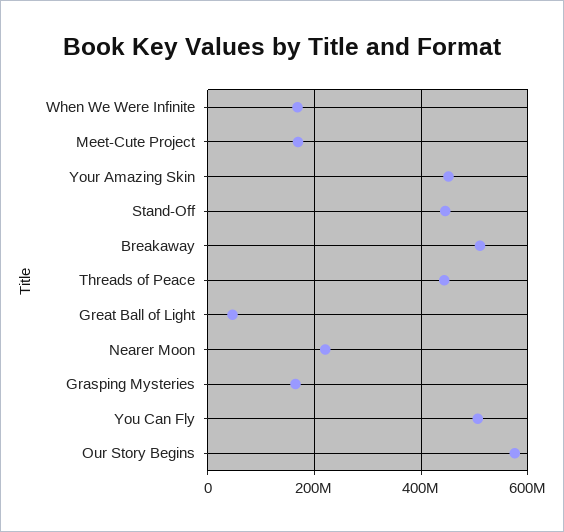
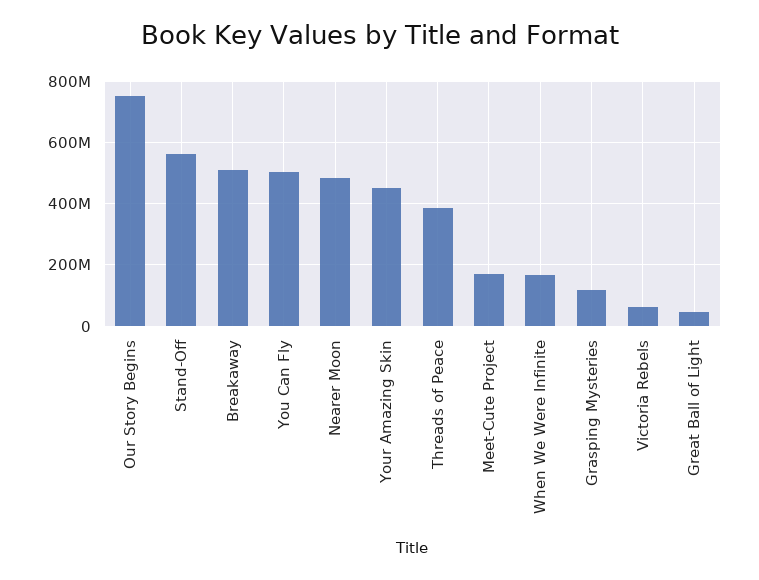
  {
    "When We Were Infinite": 160000000,
    "Meet-Cute Project": 160000000,
    "Your Amazing Skin": 460000000,
-   "Stand-Off": 440000000,
+   "Stand-Off": 560000000,
    "Breakaway": 520000000,
-   "Threads of Peace": 440000000,
+   "Threads of Peace": 380000000,
    "Great Ball of Light": 40000000,
-   "Nearer Moon": 220000000,
+   "Nearer Moon": 480000000,
-   "Grasping Mysteries": 160000000,
+   "Grasping Mysteries": 120000000,
    "You Can Fly": 500000000,
-   "Our Story Begins": 580000000
+   "Our Story Begins": 760000000,
+   "Victoria Rebels": 60000000
  }

